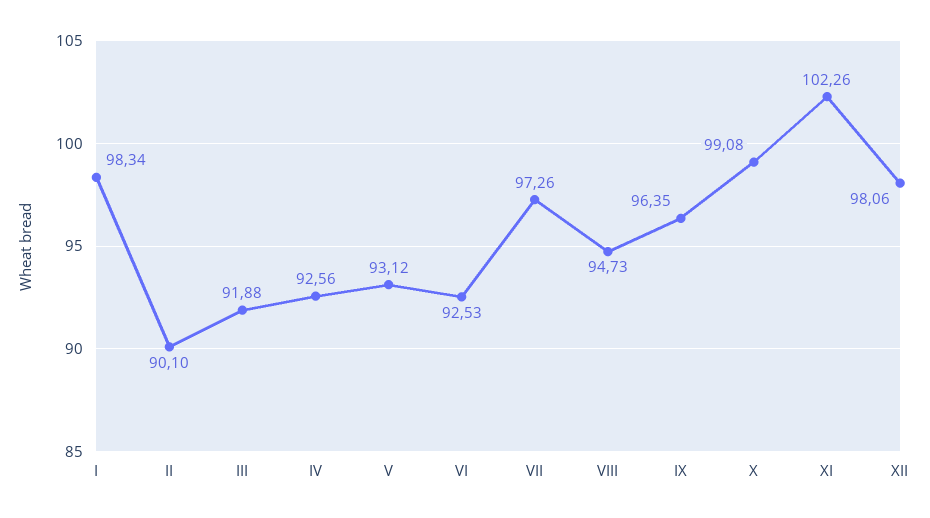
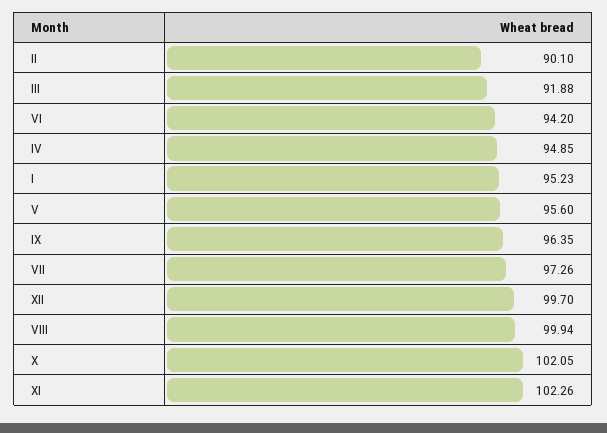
  {
-   "I": 98.34,
+   "I": 95.23,
    "II": 90.1,
    "III": 91.88,
-   "IV": 92.56,
+   "IV": 94.85,
-   "V": 93.12,
+   "V": 95.6,
-   "VI": 92.53,
+   "VI": 94.2,
    "VII": 97.26,
-   "VIII": 94.73,
+   "VIII": 99.94,
    "IX": 96.35,
-   "X": 99.08,
+   "X": 102.05,
    "XI": 102.26,
-   "XII": 98.06
+   "XII": 99.7
  }

